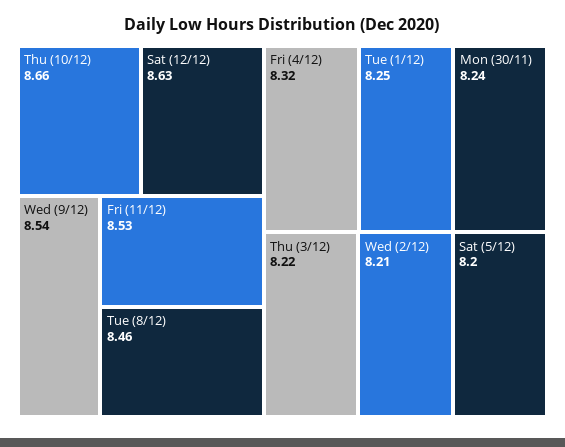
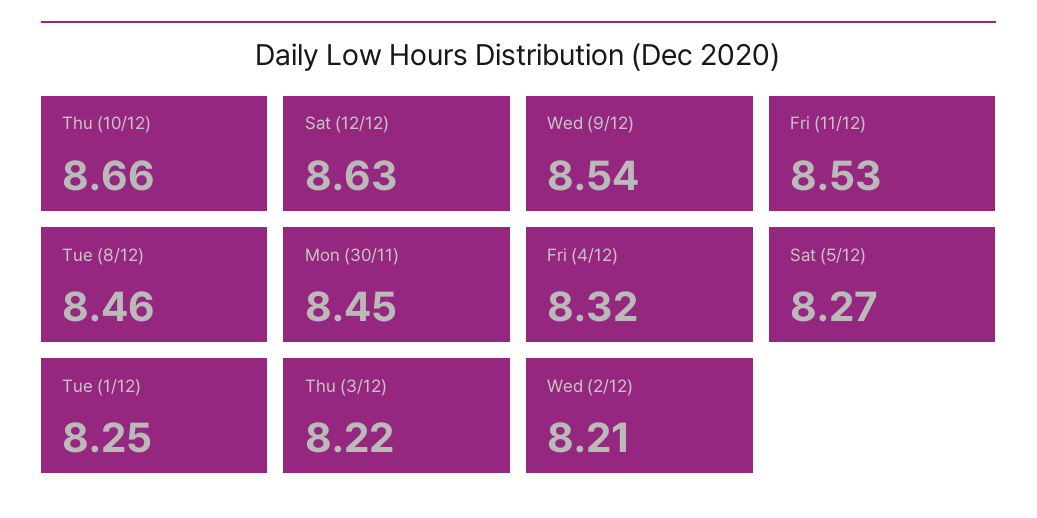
  {
    "Thu (10/12)": 8.66,
    "Sat (12/12)": 8.63,
    "Wed (9/12)": 8.54,
    "Fri (11/12)": 8.53,
    "Tue (8/12)": 8.46,
    "Fri (4/12)": 8.32,
    "Tue (1/12)": 8.25,
-   "Mon (30/11)": 8.24,
+   "Mon (30/11)": 8.45,
    "Thu (3/12)": 8.22,
    "Wed (2/12)": 8.21,
-   "Sat (5/12)": 8.2
+   "Sat (5/12)": 8.27
  }

